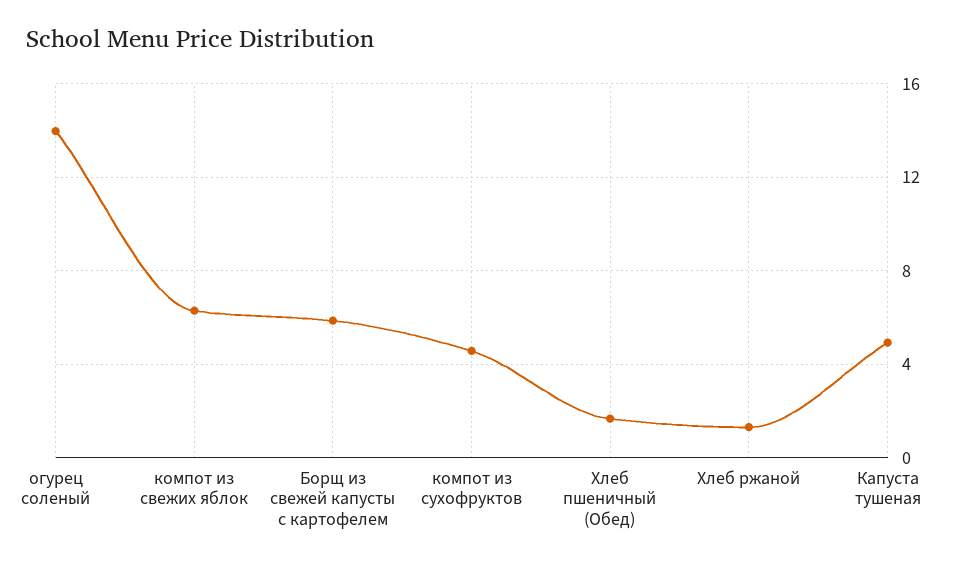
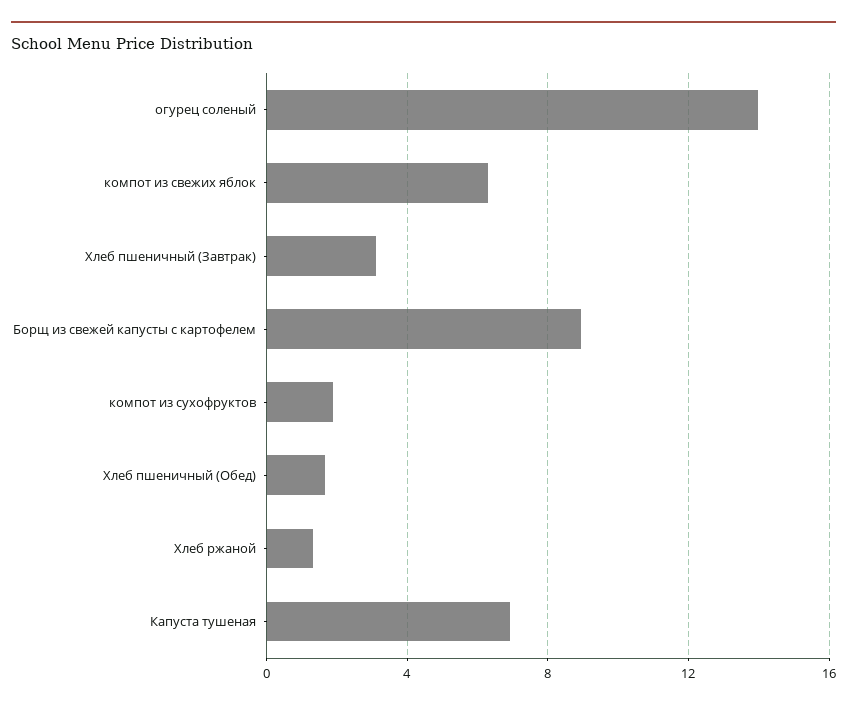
  {
    "огурец соленый": 14,
    "компот из свежих яблок": 6.5,
-   "Борщ из свежей капусты с картофелем": 6,
+   "Борщ из свежей капусты с картофелем": 9,
-   "компот из сухофруктов": 4.5,
+   "компот из сухофруктов": 2,
    "Хлеб пшеничный (Обед)": 1.5,
    "Хлеб ржаной": 1.5,
-   "Капуста тушеная": 5
+   "Капуста тушеная": 7,
+   "Хлеб пшеничный (Завтрак)": 3
  }

